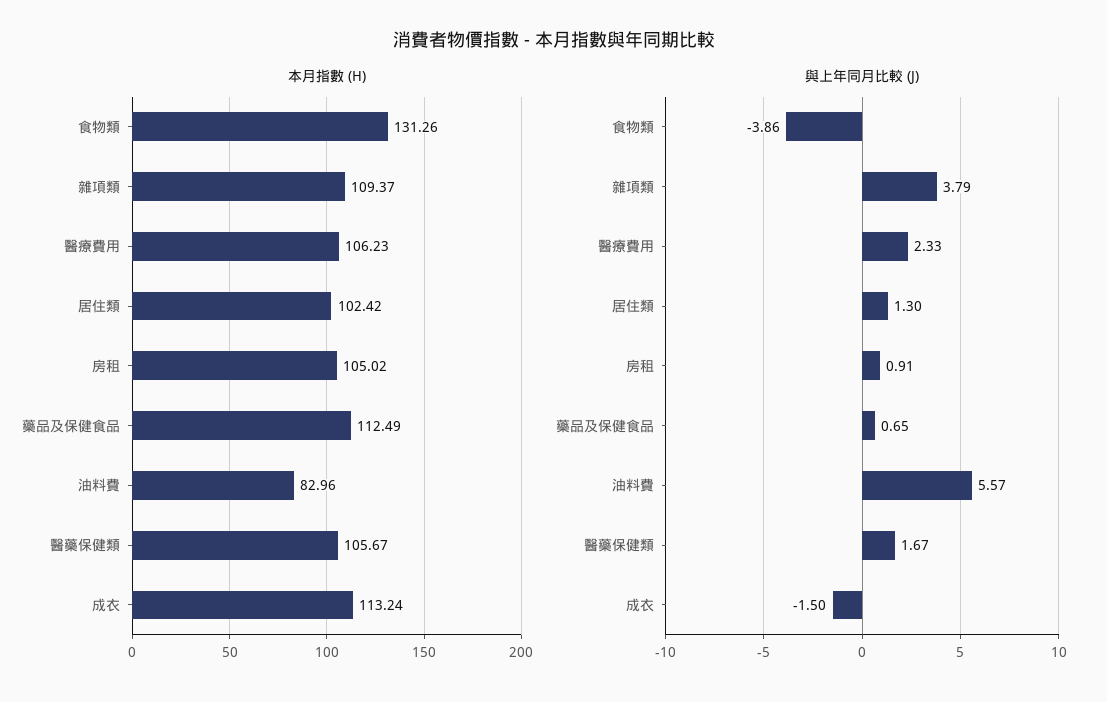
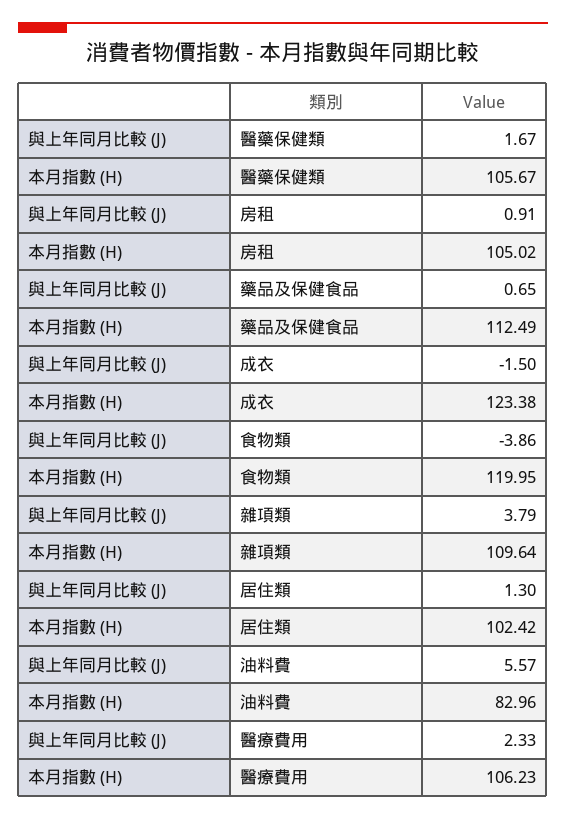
  {
    "本月指數 (H)": {
-     "食物類": 131.26,
+     "食物類": 119.95,
-     "雜項類": 109.37,
+     "雜項類": 109.64,
      "醫療費用": 106.23,
      "居住類": 102.42,
      "房租": 105.02,
      "藥品及保健食品": 112.49,
      "油料費": 82.96,
      "醫藥保健類": 105.67,
-     "成衣": 113.24
+     "成衣": 123.38
    },
    "與上年同月比較 (J)": {
      "食物類": -3.86,
      "雜項類": 3.79,
      "醫療費用": 2.33,
      "居住類": 1.3,
      "房租": 0.91,
      "藥品及保健食品": 0.65,
      "油料費": 5.57,
      "醫藥保健類": 1.67,
      "成衣": -1.5
    }
  }

